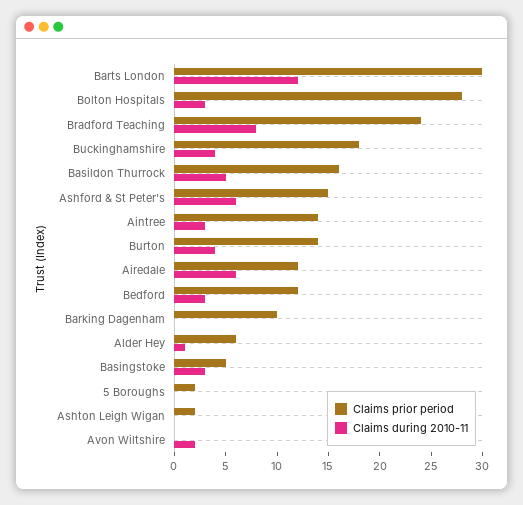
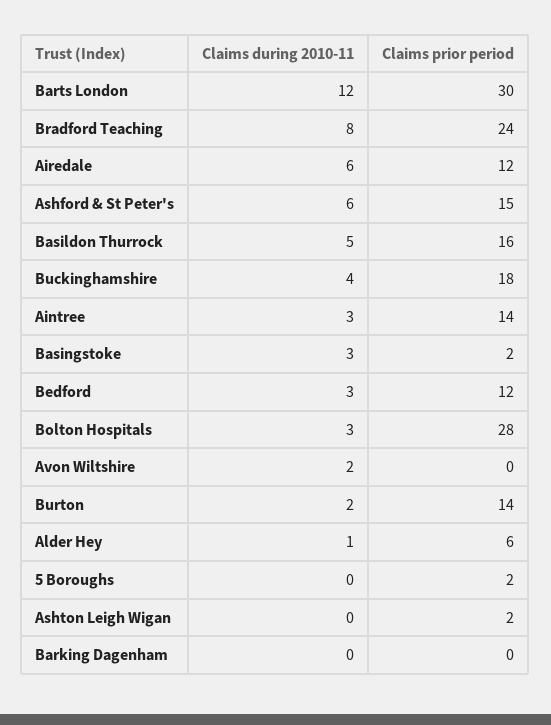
  {
    "Claims prior period": {
      "Barts London": 30,
      "Bolton Hospitals": 28,
      "Bradford Teaching": 24,
      "Buckinghamshire": 18,
      "Basildon Thurrock": 16,
      "Ashford & St Peter's": 15,
      "Aintree": 14,
      "Burton": 14,
      "Airedale": 12,
      "Bedford": 12,
-     "Barking Dagenham": 10,
+     "Barking Dagenham": 0,
      "Alder Hey": 6,
-     "Basingstoke": 5,
+     "Basingstoke": 2,
      "5 Boroughs": 2,
      "Ashton Leigh Wigan": 2,
      "Avon Wiltshire": 0
    },
    "Claims during 2010-11": {
      "Barts London": 12,
      "Bolton Hospitals": 3,
      "Bradford Teaching": 8,
      "Buckinghamshire": 4,
      "Basildon Thurrock": 5,
      "Ashford & St Peter's": 6,
      "Aintree": 3,
-     "Burton": 4,
+     "Burton": 2,
      "Airedale": 6,
      "Bedford": 3,
      "Barking Dagenham": 0,
      "Alder Hey": 1,
      "Basingstoke": 3,
      "5 Boroughs": 0,
      "Ashton Leigh Wigan": 0,
      "Avon Wiltshire": 2
    }
  }

